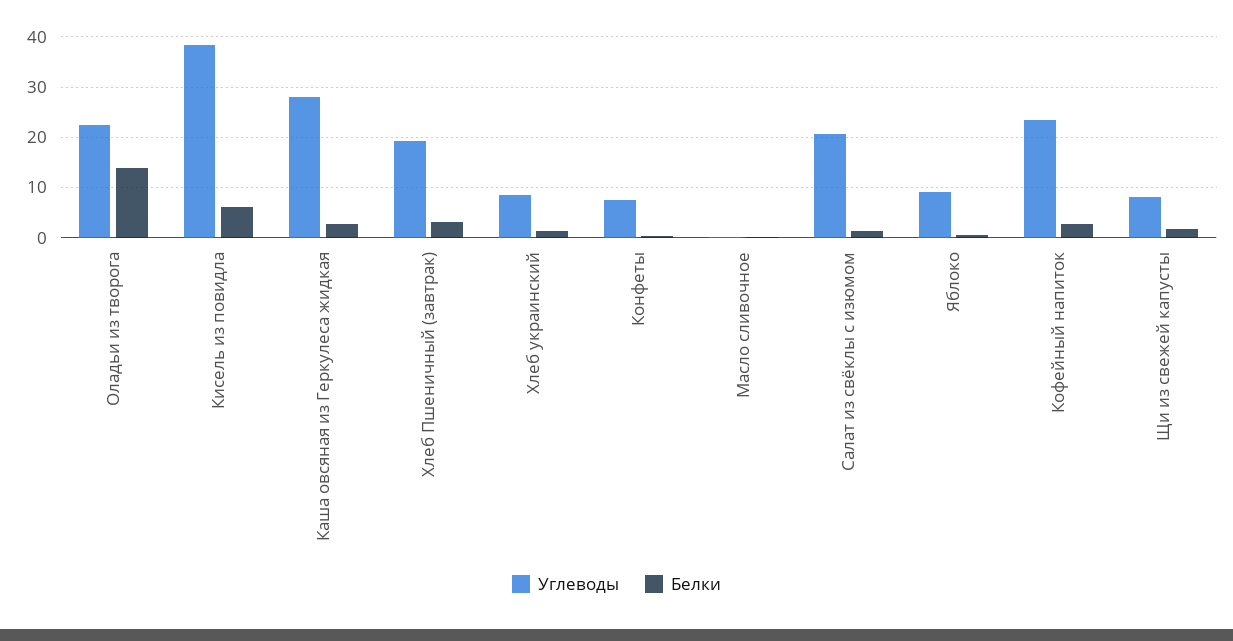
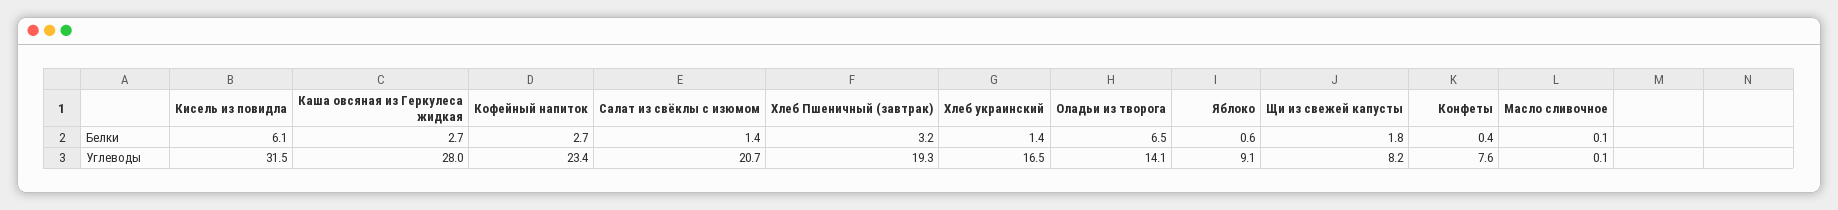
  {
    "Углеводы": {
-     "Оладьи из творога": 22,
+     "Оладьи из творога": 14.1,
-     "Кисель из повидла": 38,
+     "Кисель из повидла": 31.5,
      "Каша овсяная из Геркулеса жидкая": 28,
      "Хлеб Пшеничный (завтрак)": 19.3,
-     "Хлеб украинский": 8,
+     "Хлеб украинский": 16.5,
      "Конфеты": 7.6,
      "Масло сливочное": 0.1,
      "Салат из свёклы с изюмом": 20.7,
      "Яблоко": 9.1,
      "Кофейный напиток": 23.4,
      "Щи из свежей капусты": 8.2
    },
    "Белки": {
-     "Оладьи из творога": 14,
+     "Оладьи из творога": 6.5,
      "Кисель из повидла": 6.1,
      "Каша овсяная из Геркулеса жидкая": 2.7,
      "Хлеб Пшеничный (завтрак)": 3.2,
      "Хлеб украинский": 1.4,
      "Конфеты": 0.4,
      "Масло сливочное": 0.1,
      "Салат из свёклы с изюмом": 1.4,
      "Яблоко": 0.6,
      "Кофейный напиток": 2.7,
      "Щи из свежей капусты": 1.8
    }
  }

